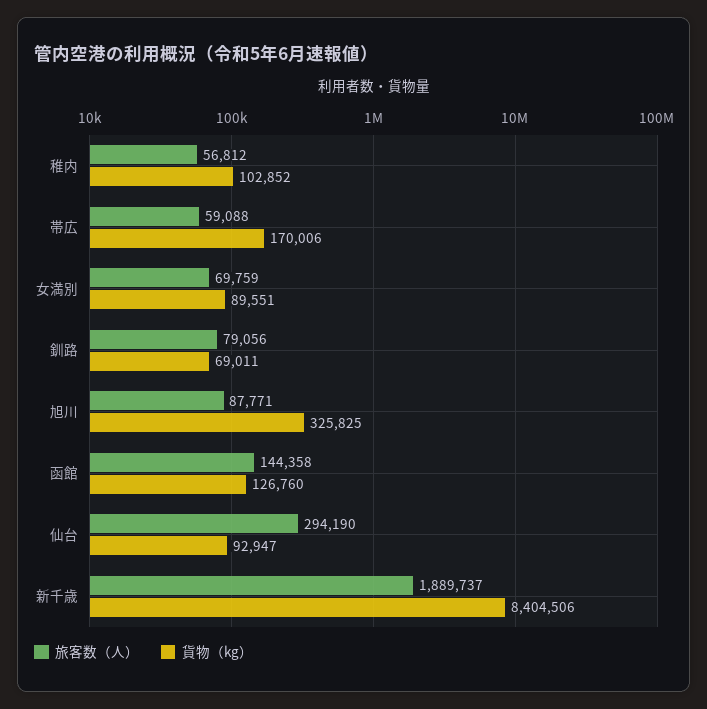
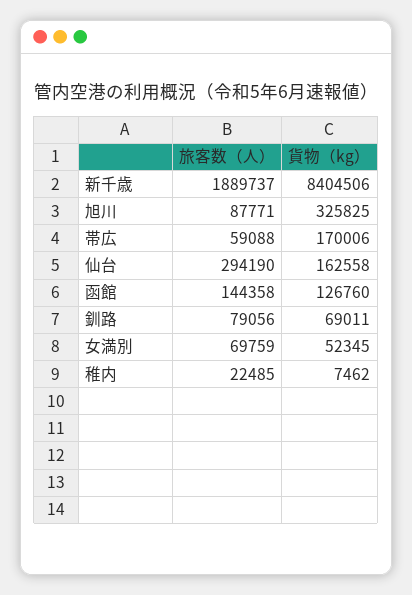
  {
    "旅客数（人）": {
-     "稚内": 56812,
+     "稚内": 22485,
      "帯広": 59088,
      "女満別": 69759,
      "釧路": 79056,
      "旭川": 87771,
      "函館": 144358,
      "仙台": 294190,
      "新千歳": 1889737
    },
    "貨物（kg）": {
-     "稚内": 102852,
+     "稚内": 7462,
      "帯広": 170006,
-     "女満別": 89551,
+     "女満別": 52345,
      "釧路": 69011,
      "旭川": 325825,
      "函館": 126760,
-     "仙台": 92947,
+     "仙台": 162558,
      "新千歳": 8404506
    }
  }

